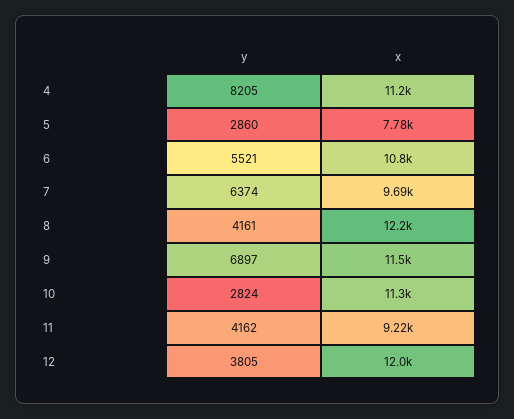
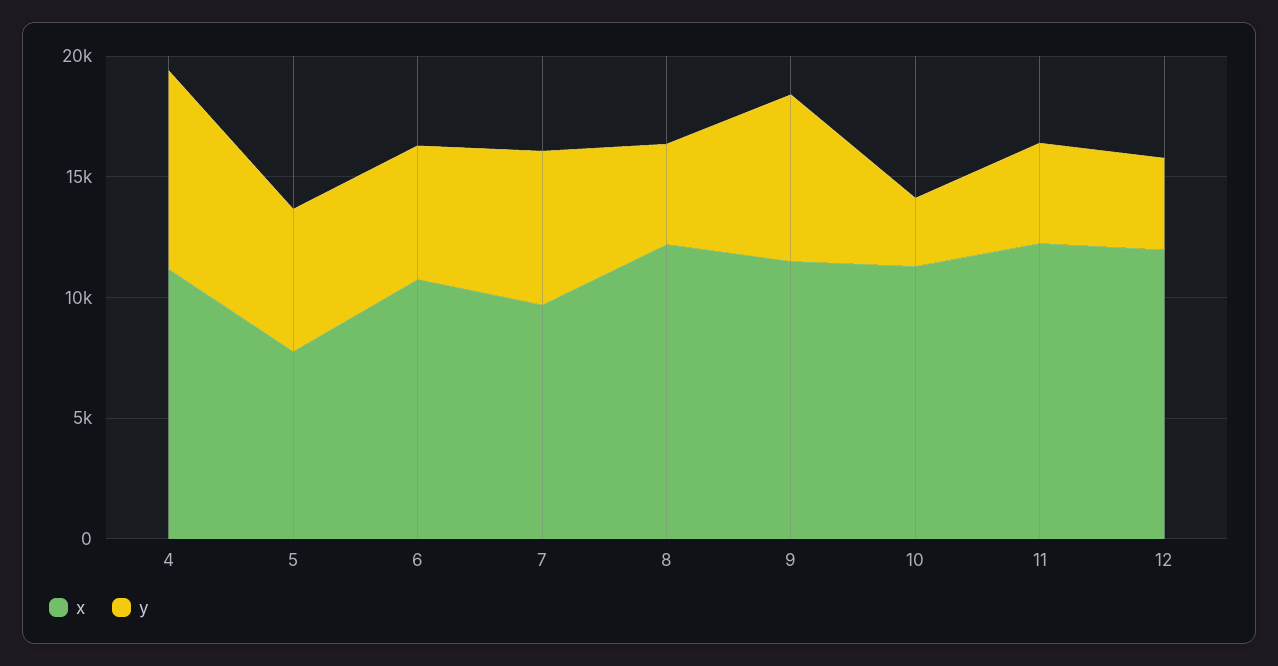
  {
    "y": {
      "4": 8205,
-     "5": 2860,
+     "5": 6000,
      "6": 5521,
      "7": 6374,
      "8": 4161,
      "9": 6897,
      "10": 2824,
      "11": 4162,
      "12": 3805
    },
    "x": {
      "4": 11200,
      "5": 7780,
      "6": 10800,
      "7": 9690,
      "8": 12200,
      "9": 11500,
      "10": 11300,
-     "11": 9220,
+     "11": 12000,
      "12": 12000
    }
  }

